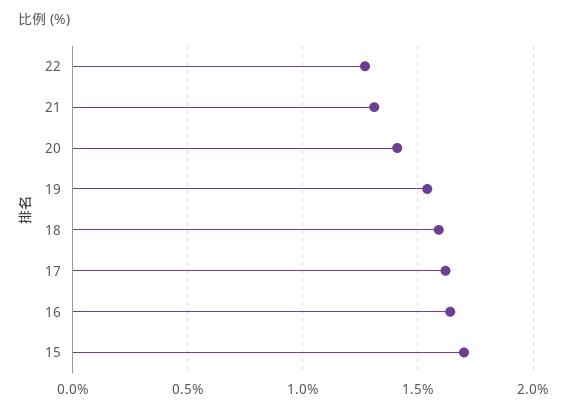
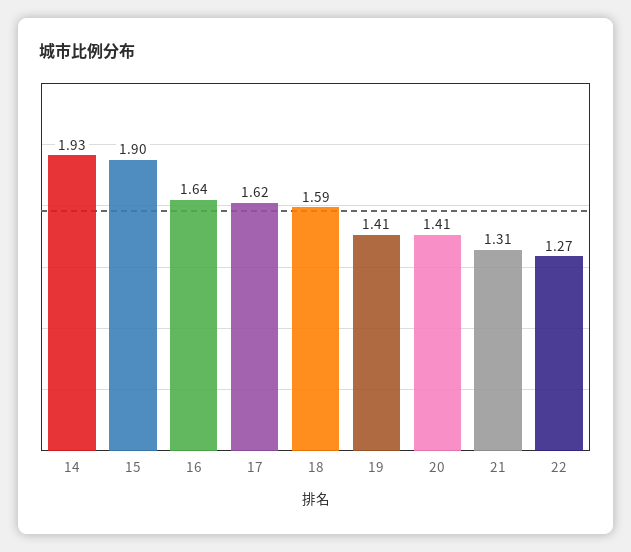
  {
    "22": 1.27,
    "21": 1.31,
    "20": 1.41,
-   "19": 1.55,
+   "19": 1.41,
    "18": 1.59,
    "17": 1.62,
    "16": 1.64,
-   "15": 1.7
+   "15": 1.9,
+   "14": 1.93
  }

